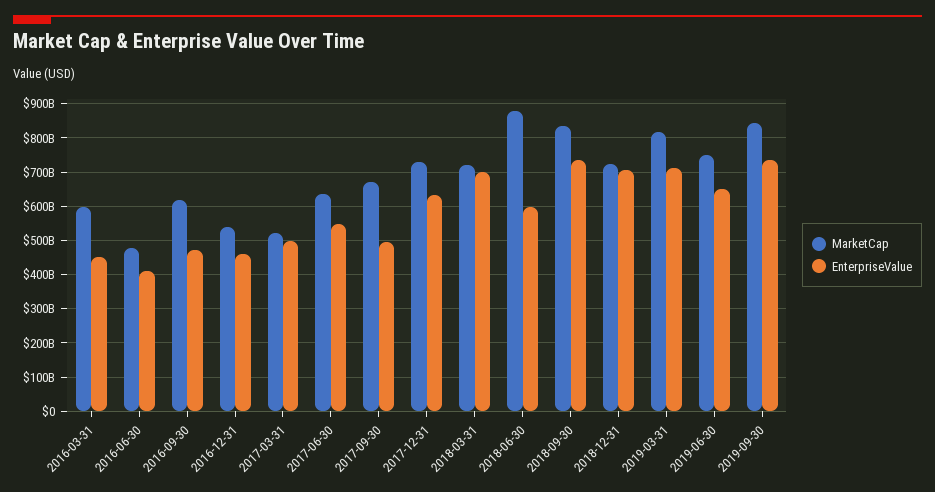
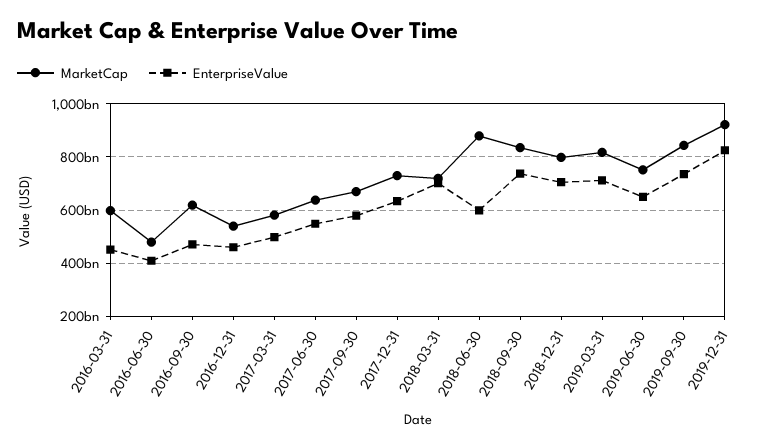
  {
    "MarketCap": {
      "2016-03-31": 600000000000,
      "2016-06-30": 480000000000,
      "2016-09-30": 620000000000,
      "2016-12-31": 540000000000,
-     "2017-03-31": 520000000000,
+     "2017-03-31": 575000000000,
      "2017-06-30": 640000000000,
      "2017-09-30": 660000000000,
      "2017-12-31": 720000000000,
      "2018-03-31": 720000000000,
      "2018-06-30": 880000000000,
      "2018-09-30": 840000000000,
-     "2018-12-31": 720000000000,
+     "2018-12-31": 800000000000,
      "2019-03-31": 820000000000,
      "2019-06-30": 760000000000,
-     "2019-09-30": 840000000000
+     "2019-09-30": 840000000000,
+     "2019-12-31": 925000000000
    },
    "EnterpriseValue": {
      "2016-03-31": 460000000000,
      "2016-06-30": 400000000000,
      "2016-09-30": 480000000000,
      "2016-12-31": 460000000000,
      "2017-03-31": 500000000000,
      "2017-06-30": 540000000000,
-     "2017-09-30": 500000000000,
+     "2017-09-30": 575000000000,
      "2017-12-31": 640000000000,
      "2018-03-31": 700000000000,
      "2018-06-30": 600000000000,
      "2018-09-30": 740000000000,
      "2018-12-31": 700000000000,
      "2019-03-31": 720000000000,
      "2019-06-30": 640000000000,
-     "2019-09-30": 740000000000
+     "2019-09-30": 740000000000,
+     "2019-12-31": 825000000000
    }
  }

